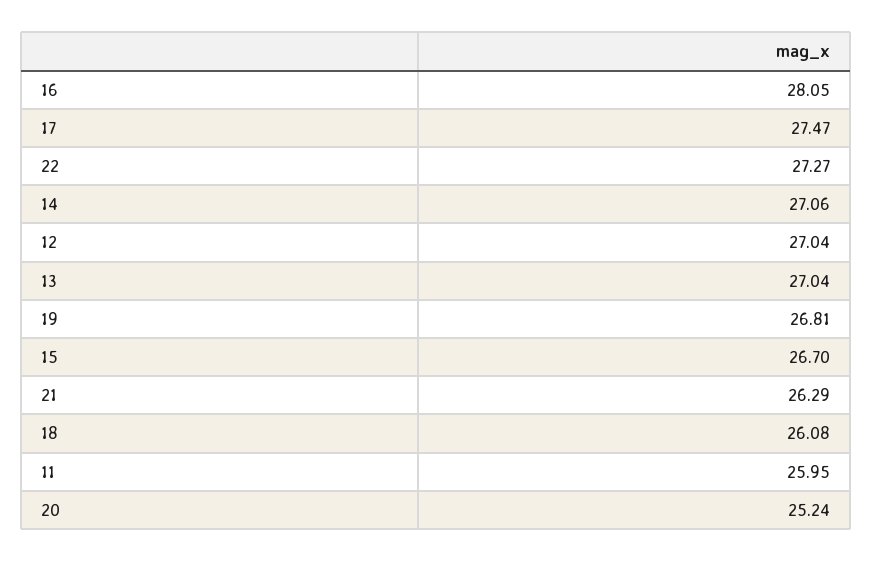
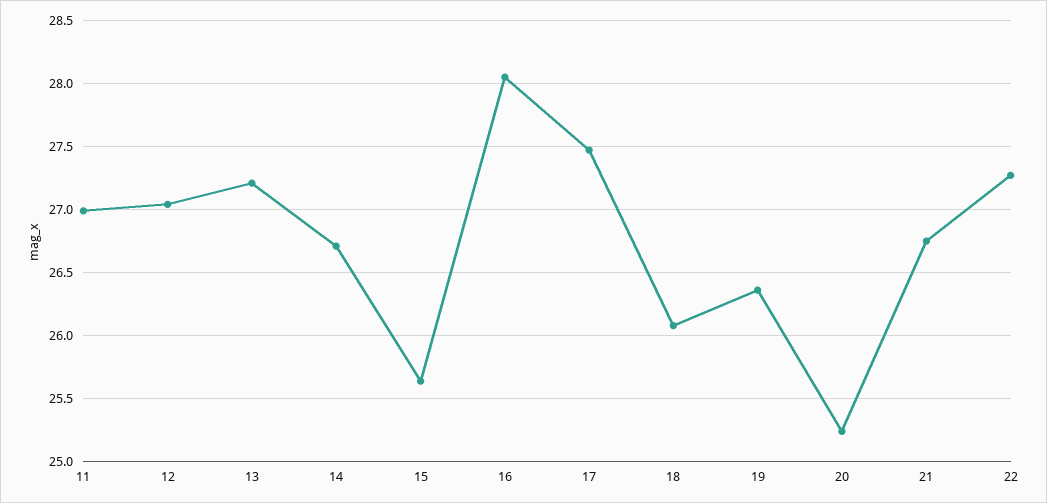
  {
    "16": 28.05,
    "17": 27.47,
    "22": 27.27,
-   "14": 27.06,
+   "14": 26.7,
    "12": 27.04,
-   "13": 27.04,
+   "13": 27.2,
-   "19": 26.81,
+   "19": 26.35,
-   "15": 26.7,
+   "15": 25.65,
-   "21": 26.29,
+   "21": 26.75,
    "18": 26.08,
-   "11": 25.95,
+   "11": 27,
    "20": 25.24
  }

